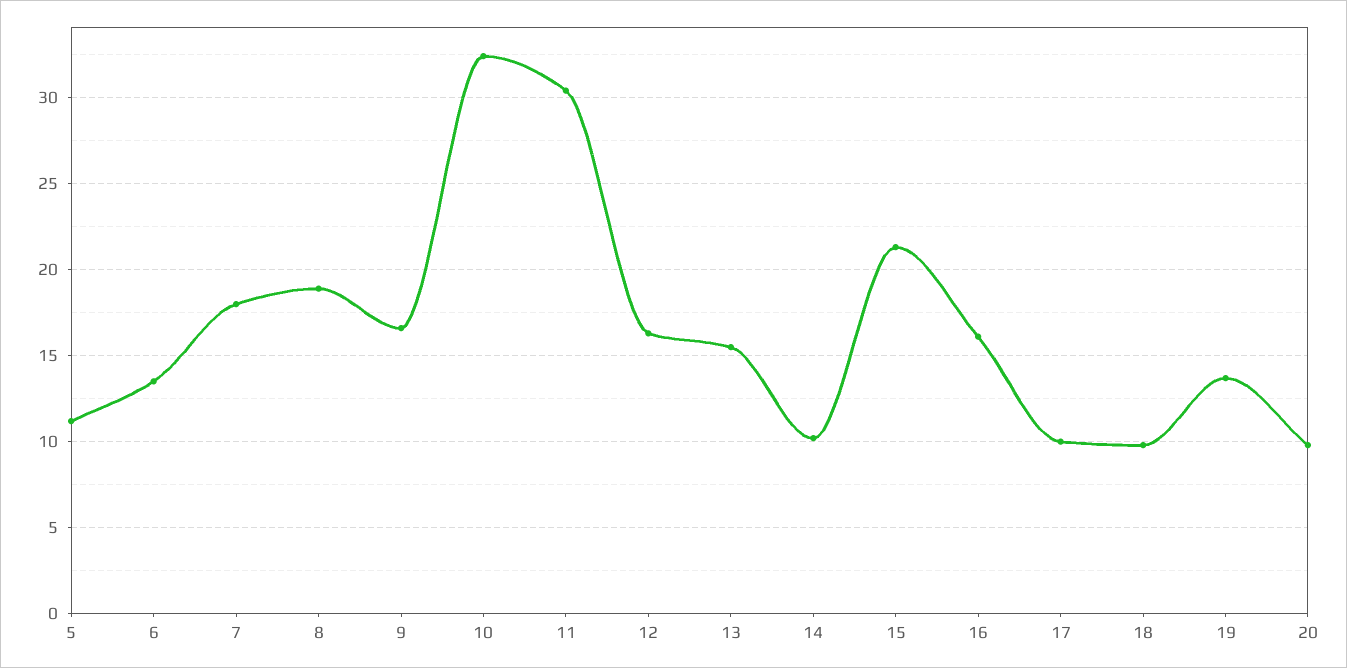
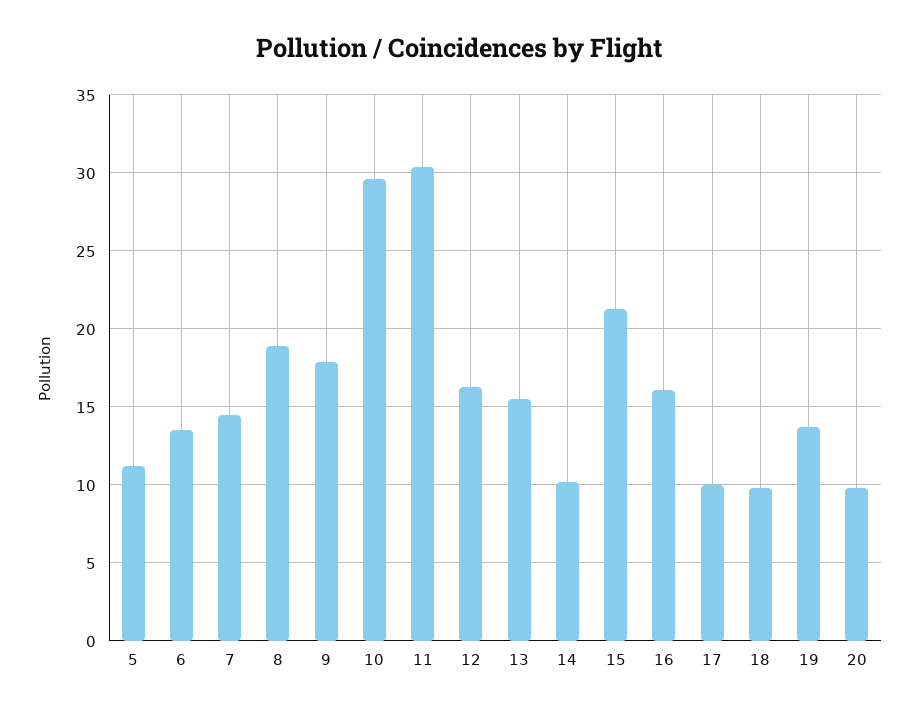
  {
    "5": 11,
    "6": 13.5,
-   "7": 18,
+   "7": 14.5,
    "8": 19,
-   "9": 16.5,
+   "9": 18,
-   "10": 32.5,
+   "10": 29.5,
    "11": 30.5,
    "12": 16.5,
    "13": 15.5,
    "14": 10,
    "15": 21.5,
    "16": 16,
    "17": 10,
    "18": 10,
    "19": 13.5,
    "20": 10
  }

